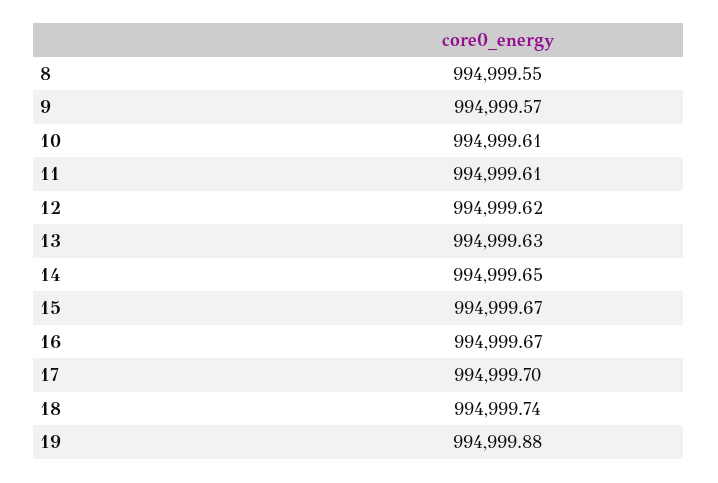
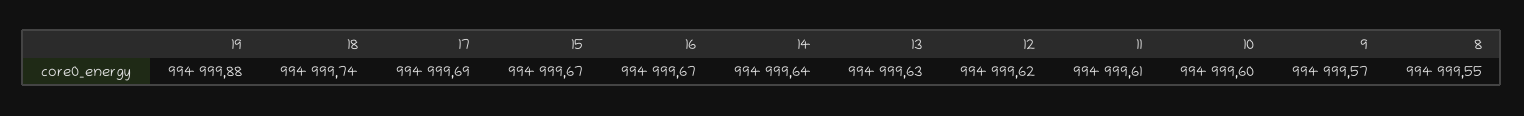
  {
    "8": 994999.55,
    "9": 994999.57,
-   "10": 994999.61,
+   "10": 994999.6,
    "11": 994999.61,
    "12": 994999.62,
    "13": 994999.63,
-   "14": 994999.65,
+   "14": 994999.64,
    "15": 994999.67,
    "16": 994999.67,
-   "17": 994999.7,
+   "17": 994999.69,
    "18": 994999.74,
    "19": 994999.88
  }

